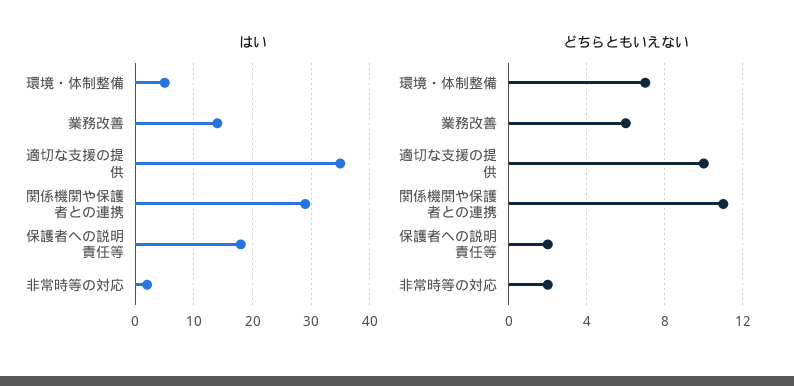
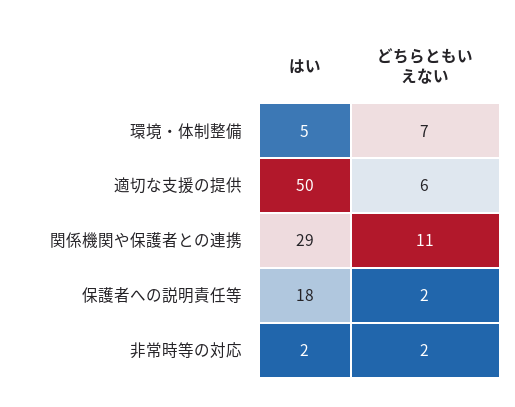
  {
    "はい": {
      "環境・体制整備": 5,
-     "業務改善": 15,
-     "適切な支援の提供": 35,
+     "適切な支援の提供": 50,
      "関係機関や保護者との連携": 29,
      "保護者への説明責任等": 18,
      "非常時等の対応": 2
    },
    "どちらともいえない": {
      "環境・体制整備": 7,
-     "業務改善": 6,
-     "適切な支援の提供": 10,
+     "適切な支援の提供": 6,
      "関係機関や保護者との連携": 11,
      "保護者への説明責任等": 2,
      "非常時等の対応": 2
    }
  }

